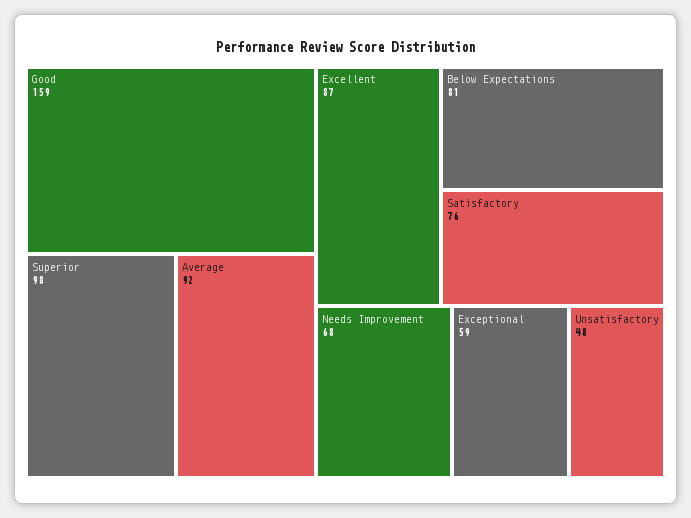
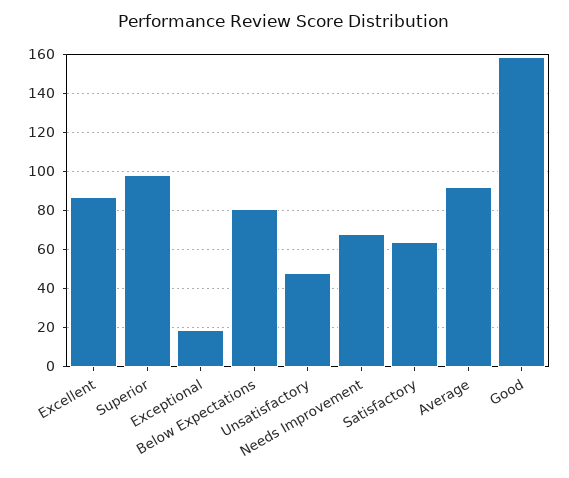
  {
    "Good": 159,
    "Superior": 98,
    "Average": 92,
    "Excellent": 87,
    "Below Expectations": 81,
-   "Satisfactory": 76,
+   "Satisfactory": 65,
    "Needs Improvement": 68,
-   "Exceptional": 59,
+   "Exceptional": 20,
    "Unsatisfactory": 48
  }

